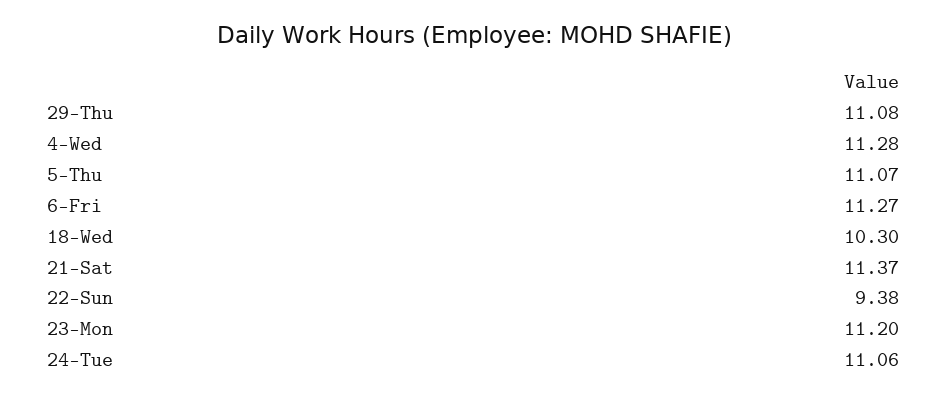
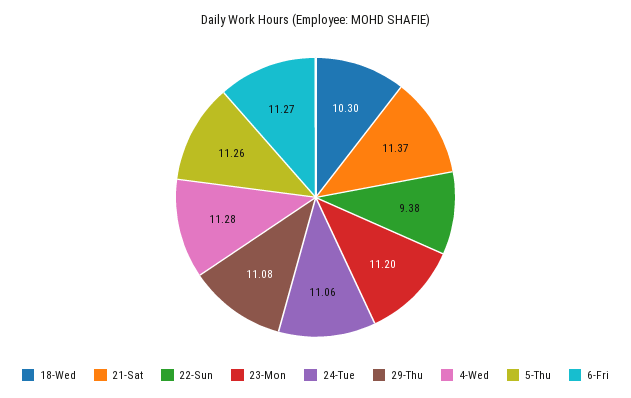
  {
    "29-Thu": 11.08,
    "4-Wed": 11.28,
-   "5-Thu": 11.07,
+   "5-Thu": 11.26,
    "6-Fri": 11.27,
    "18-Wed": 10.3,
    "21-Sat": 11.37,
    "22-Sun": 9.38,
    "23-Mon": 11.2,
    "24-Tue": 11.06
  }

